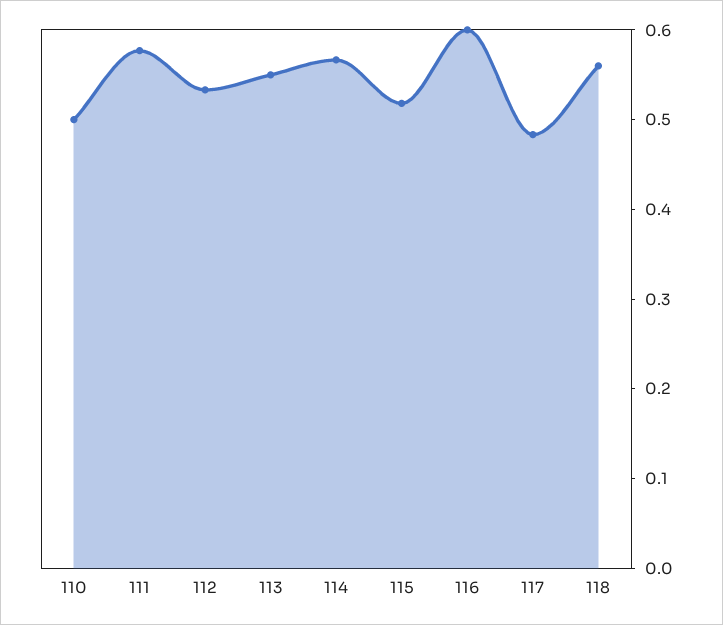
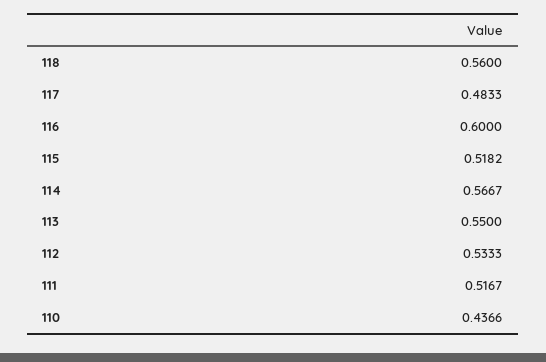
  {
-   "110": 0.5,
+   "110": 0.4366,
-   "111": 0.58,
+   "111": 0.5167,
    "112": 0.5333,
    "113": 0.55,
    "114": 0.5667,
    "115": 0.5182,
    "116": 0.6,
    "117": 0.4833,
    "118": 0.56
  }

